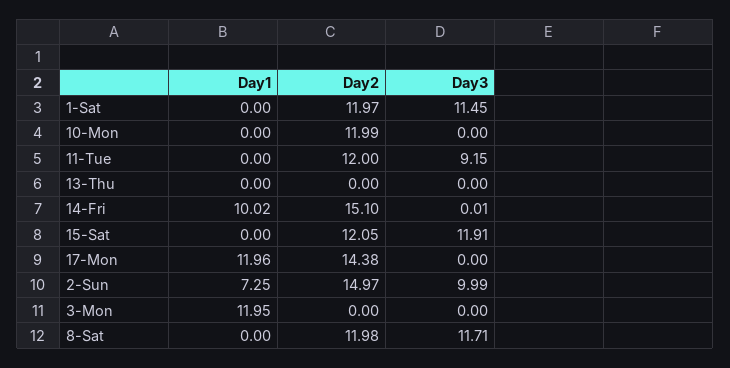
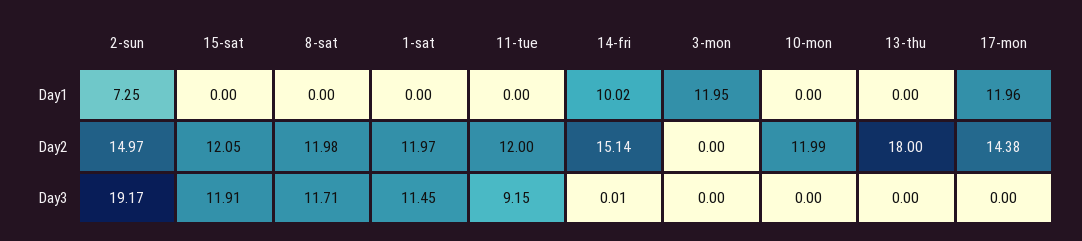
  {
    "Day1": {
      "1-Sat": 0,
      "10-Mon": 0,
      "11-Tue": 0,
      "13-Thu": 0,
      "14-Fri": 10.02,
      "15-Sat": 0,
      "17-Mon": 11.96,
      "2-Sun": 7.25,
      "3-Mon": 11.95,
      "8-Sat": 0
    },
    "Day2": {
      "1-Sat": 11.97,
      "10-Mon": 11.99,
      "11-Tue": 12,
-     "13-Thu": 0,
+     "13-Thu": 18,
-     "14-Fri": 15.1,
+     "14-Fri": 15.14,
      "15-Sat": 12.05,
      "17-Mon": 14.38,
      "2-Sun": 14.97,
      "3-Mon": 0,
      "8-Sat": 11.98
    },
    "Day3": {
      "1-Sat": 11.45,
      "10-Mon": 0,
      "11-Tue": 9.15,
      "13-Thu": 0,
      "14-Fri": 0.01,
      "15-Sat": 11.91,
      "17-Mon": 0,
-     "2-Sun": 9.99,
+     "2-Sun": 19.17,
      "3-Mon": 0,
      "8-Sat": 11.71
    }
  }

